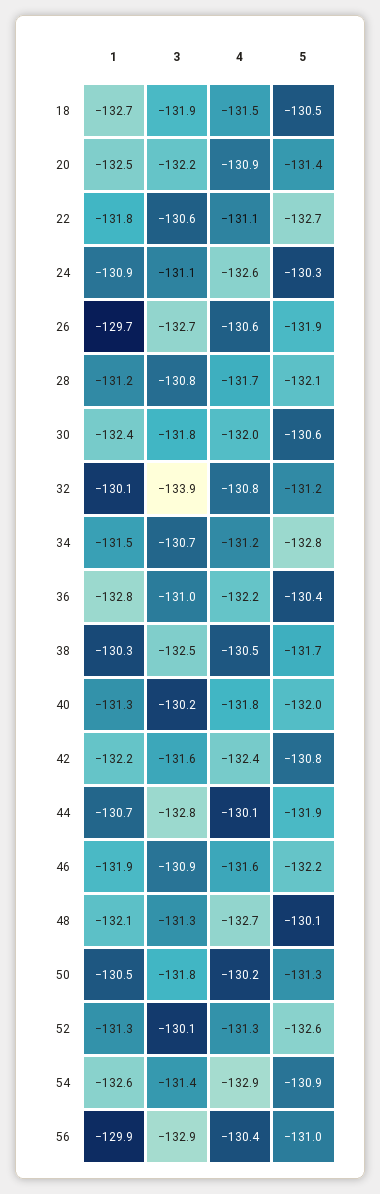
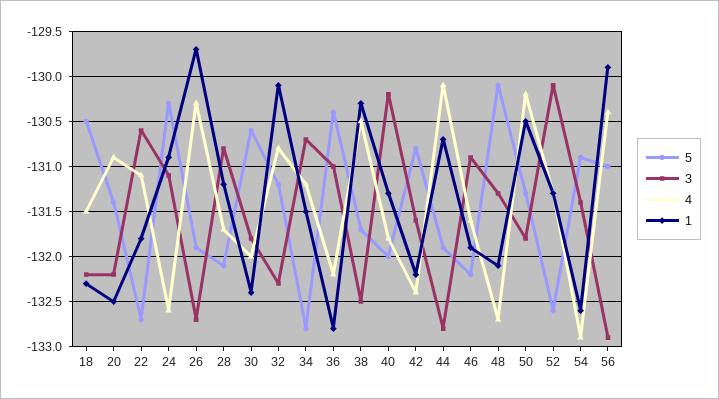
  {
    "1": {
-     "18": -132.7,
+     "18": -132.3,
      "20": -132.5,
      "22": -131.8,
      "24": -130.9,
      "26": -129.7,
      "28": -131.2,
      "30": -132.4,
      "32": -130.1,
      "34": -131.5,
      "36": -132.8,
      "38": -130.3,
      "40": -131.3,
      "42": -132.2,
      "44": -130.7,
      "46": -131.9,
      "48": -132.1,
      "50": -130.5,
      "52": -131.3,
      "54": -132.6,
      "56": -129.9
    },
    "3": {
-     "18": -131.9,
+     "18": -132.2,
      "20": -132.2,
      "22": -130.6,
      "24": -131.1,
      "26": -132.7,
      "28": -130.8,
      "30": -131.8,
-     "32": -133.9,
+     "32": -132.3,
      "34": -130.7,
      "36": -131,
      "38": -132.5,
      "40": -130.2,
      "42": -131.6,
      "44": -132.8,
      "46": -130.9,
      "48": -131.3,
      "50": -131.8,
      "52": -130.1,
      "54": -131.4,
      "56": -132.9
    },
    "4": {
      "18": -131.5,
      "20": -130.9,
      "22": -131.1,
      "24": -132.6,
-     "26": -130.6,
+     "26": -130.3,
      "28": -131.7,
      "30": -132,
      "32": -130.8,
      "34": -131.2,
      "36": -132.2,
      "38": -130.5,
      "40": -131.8,
      "42": -132.4,
      "44": -130.1,
      "46": -131.6,
      "48": -132.7,
      "50": -130.2,
      "52": -131.3,
      "54": -132.9,
      "56": -130.4
    },
    "5": {
      "18": -130.5,
      "20": -131.4,
      "22": -132.7,
      "24": -130.3,
      "26": -131.9,
      "28": -132.1,
      "30": -130.6,
      "32": -131.2,
      "34": -132.8,
      "36": -130.4,
      "38": -131.7,
      "40": -132,
      "42": -130.8,
      "44": -131.9,
      "46": -132.2,
      "48": -130.1,
      "50": -131.3,
      "52": -132.6,
      "54": -130.9,
      "56": -131
    }
  }

